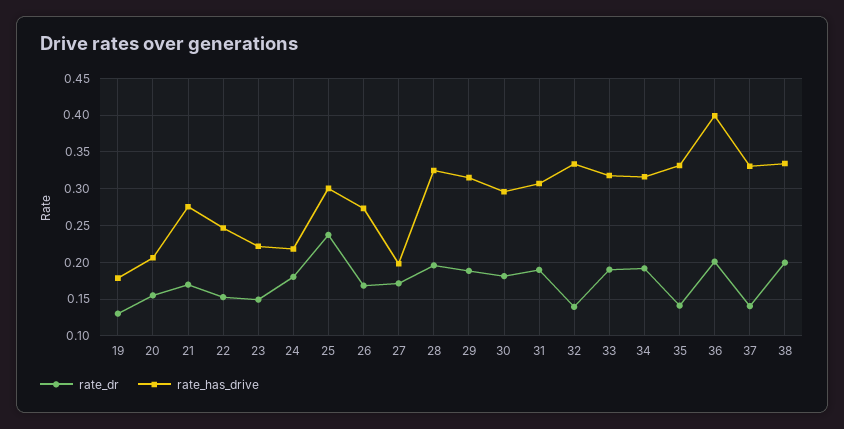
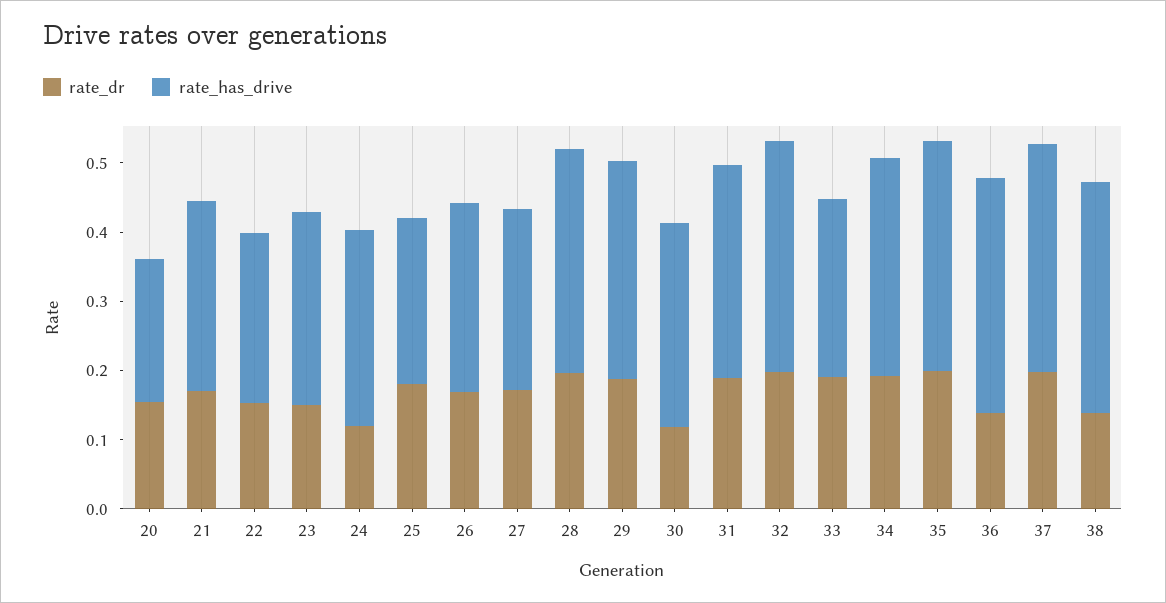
  {
    "rate_dr": {
-     "19": 0.13,
      "20": 0.15,
      "21": 0.17,
      "22": 0.15,
      "23": 0.15,
-     "24": 0.18,
+     "24": 0.12,
-     "25": 0.24,
+     "25": 0.18,
      "26": 0.17,
      "27": 0.17,
      "28": 0.2,
      "29": 0.19,
-     "30": 0.18,
+     "30": 0.12,
      "31": 0.19,
-     "32": 0.14,
+     "32": 0.2,
      "33": 0.19,
      "34": 0.19,
-     "35": 0.14,
+     "35": 0.2,
-     "36": 0.2,
+     "36": 0.14,
-     "37": 0.14,
+     "37": 0.2,
-     "38": 0.2
+     "38": 0.14
    },
    "rate_has_drive": {
-     "19": 0.18,
      "20": 0.21,
      "21": 0.28,
      "22": 0.25,
-     "23": 0.22,
+     "23": 0.28,
-     "24": 0.22,
+     "24": 0.28,
-     "25": 0.3,
+     "25": 0.24,
      "26": 0.27,
-     "27": 0.2,
+     "27": 0.26,
      "28": 0.32,
      "29": 0.32,
      "30": 0.3,
      "31": 0.31,
      "32": 0.33,
-     "33": 0.32,
+     "33": 0.26,
      "34": 0.32,
      "35": 0.33,
-     "36": 0.4,
+     "36": 0.34,
      "37": 0.33,
      "38": 0.33
    }
  }

